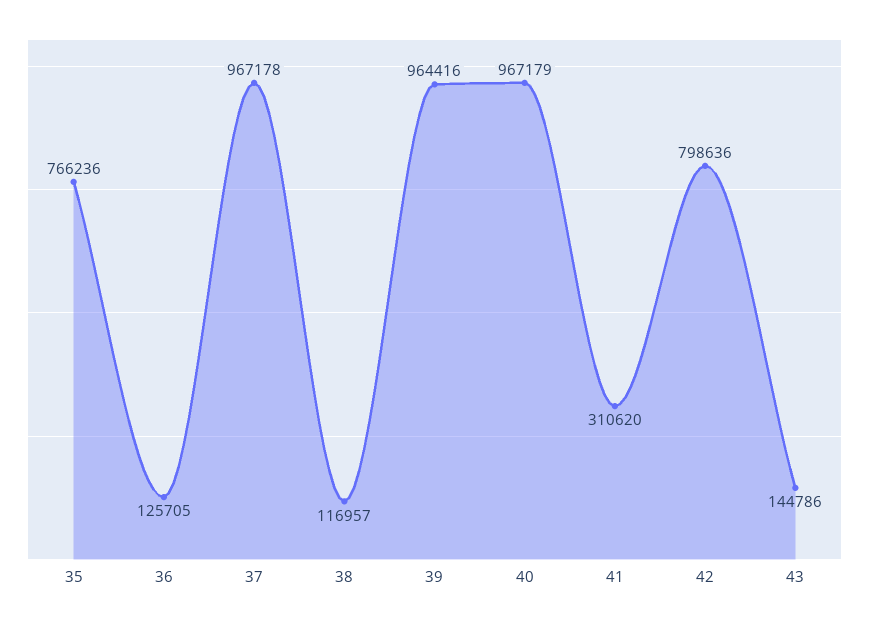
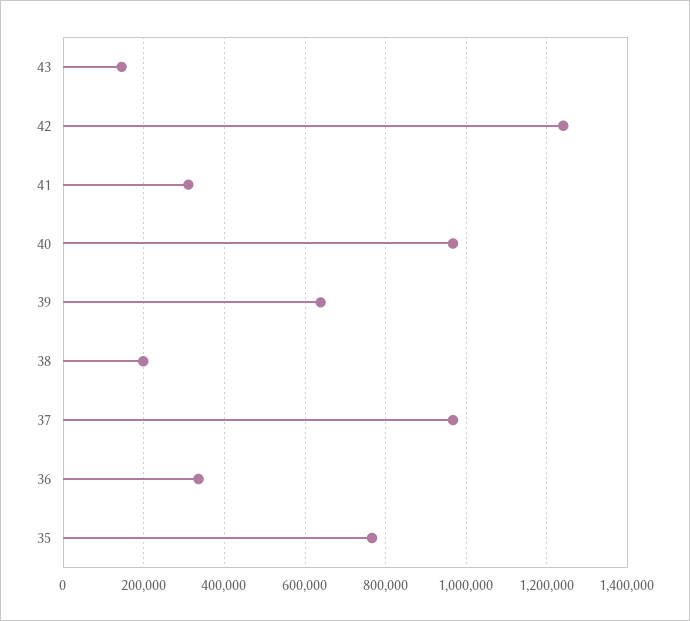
  {
    "35": 766236,
-   "36": 125705,
+   "36": 340000,
    "37": 967178,
-   "38": 116957,
+   "38": 200000,
-   "39": 964416,
+   "39": 640000,
    "40": 967179,
    "41": 310620,
-   "42": 798636,
+   "42": 1240000,
    "43": 144786
  }

